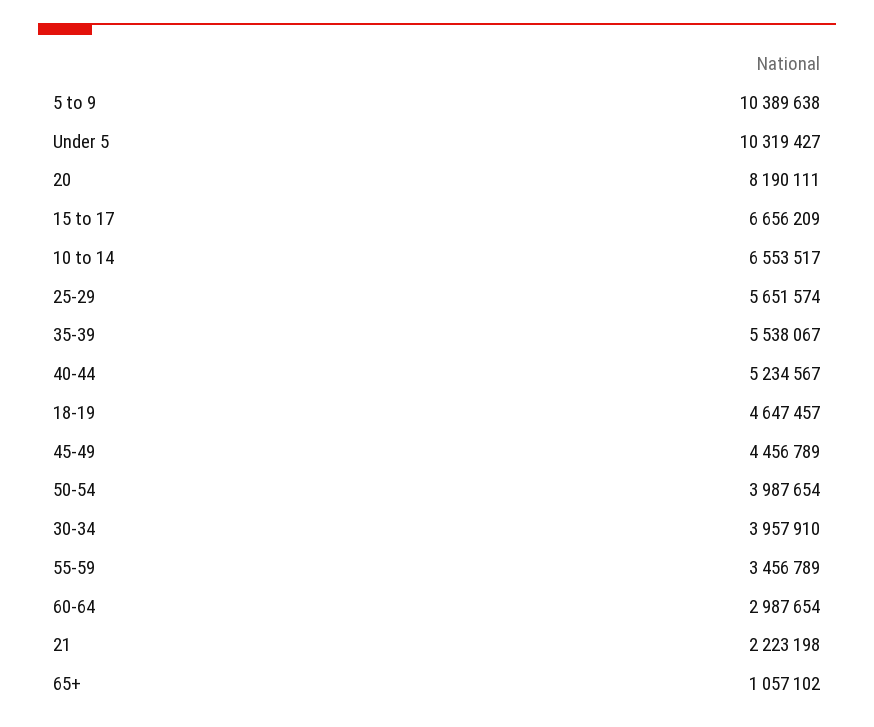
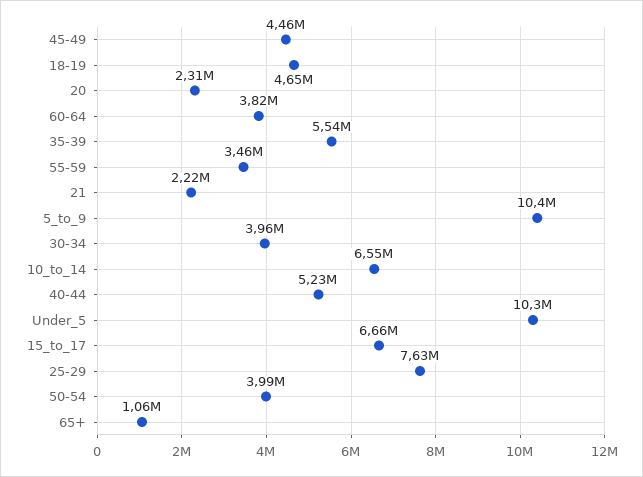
  {
    "5 to 9": 10389638,
    "Under 5": 10319427,
-   "20": 8190111,
+   "20": 2310000,
    "15 to 17": 6656209,
    "10 to 14": 6553517,
-   "25-29": 5651574,
+   "25-29": 7630000,
    "35-39": 5538067,
    "40-44": 5234567,
    "18-19": 4647457,
    "45-49": 4456789,
    "50-54": 3987654,
    "30-34": 3957910,
    "55-59": 3456789,
-   "60-64": 2987654,
+   "60-64": 3820000,
    "21": 2223198,
    "65+": 1057102
  }

